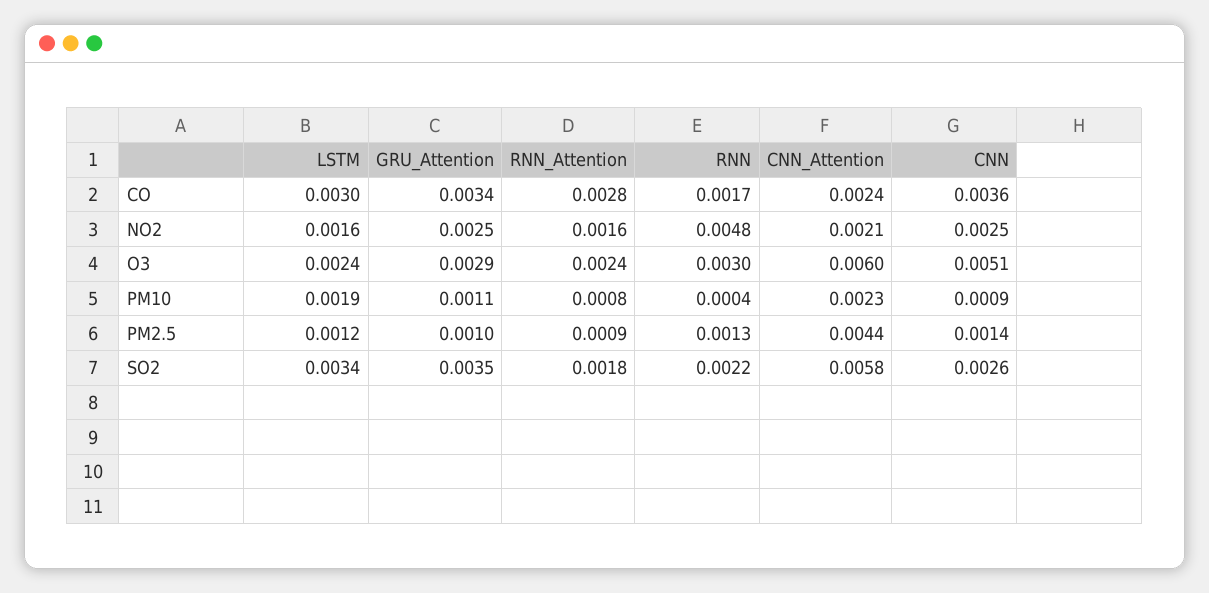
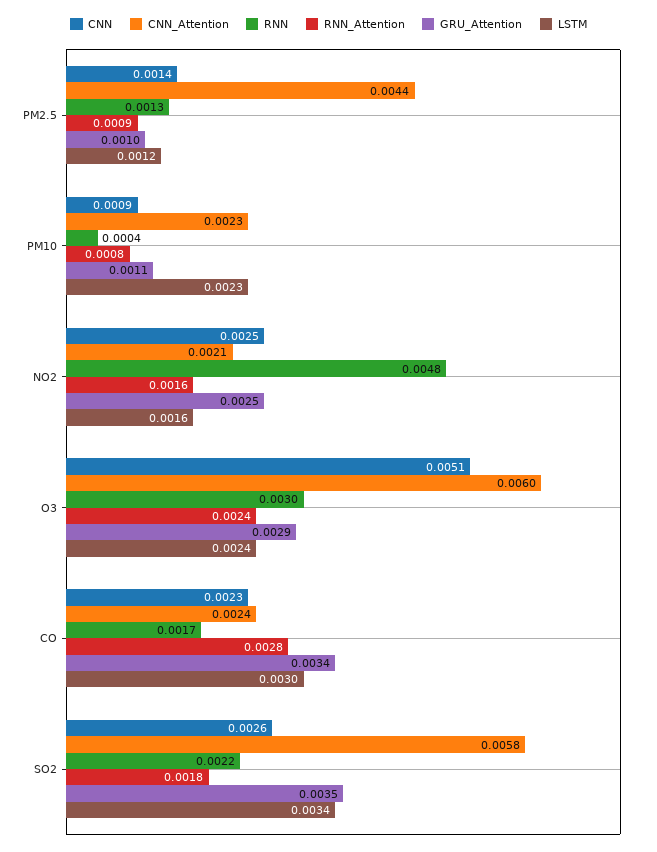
  {
    "LSTM": {
      "CO": 0.003,
      "NO2": 0.0016,
      "O3": 0.0024,
-     "PM10": 0.0019,
+     "PM10": 0.0023,
      "PM2.5": 0.0012,
      "SO2": 0.0034
    },
    "GRU_Attention": {
      "CO": 0.0034,
      "NO2": 0.0025,
      "O3": 0.0029,
      "PM10": 0.0011,
      "PM2.5": 0.001,
      "SO2": 0.0035
    },
    "RNN_Attention": {
      "CO": 0.0028,
      "NO2": 0.0016,
      "O3": 0.0024,
      "PM10": 0.0008,
      "PM2.5": 0.0009,
      "SO2": 0.0018
    },
    "RNN": {
      "CO": 0.0017,
      "NO2": 0.0048,
      "O3": 0.003,
      "PM10": 0.0004,
      "PM2.5": 0.0013,
      "SO2": 0.0022
    },
    "CNN_Attention": {
      "CO": 0.0024,
      "NO2": 0.0021,
      "O3": 0.006,
      "PM10": 0.0023,
      "PM2.5": 0.0044,
      "SO2": 0.0058
    },
    "CNN": {
-     "CO": 0.0036,
+     "CO": 0.0023,
      "NO2": 0.0025,
      "O3": 0.0051,
      "PM10": 0.0009,
      "PM2.5": 0.0014,
      "SO2": 0.0026
    }
  }

